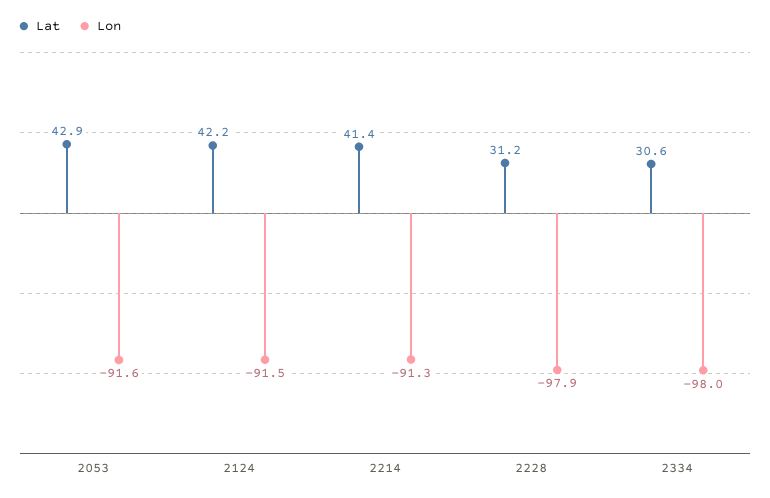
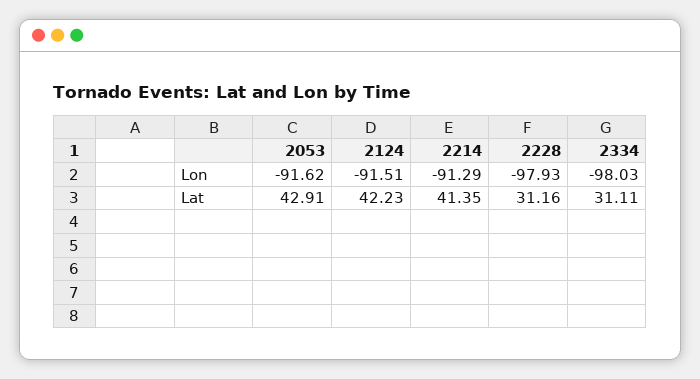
  {
    "Lat": {
      "2053": 42.91,
      "2124": 42.23,
      "2214": 41.35,
      "2228": 31.16,
-     "2334": 30.6
+     "2334": 31.11
    },
    "Lon": {
      "2053": -91.62,
      "2124": -91.51,
      "2214": -91.29,
      "2228": -97.93,
      "2334": -98.03
    }
  }

